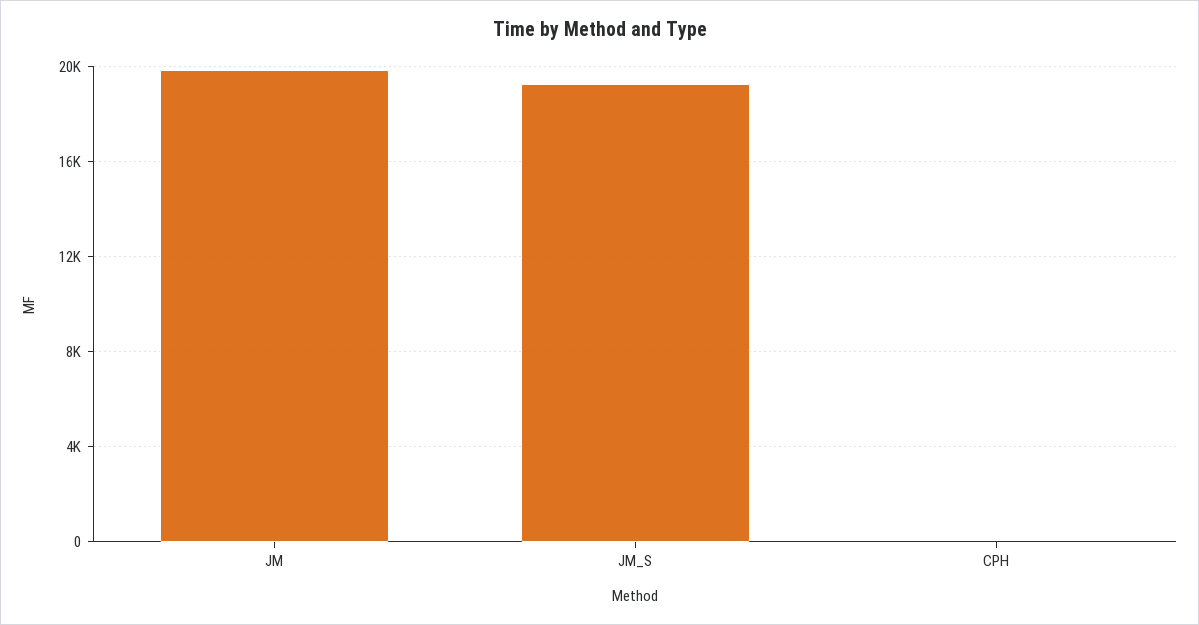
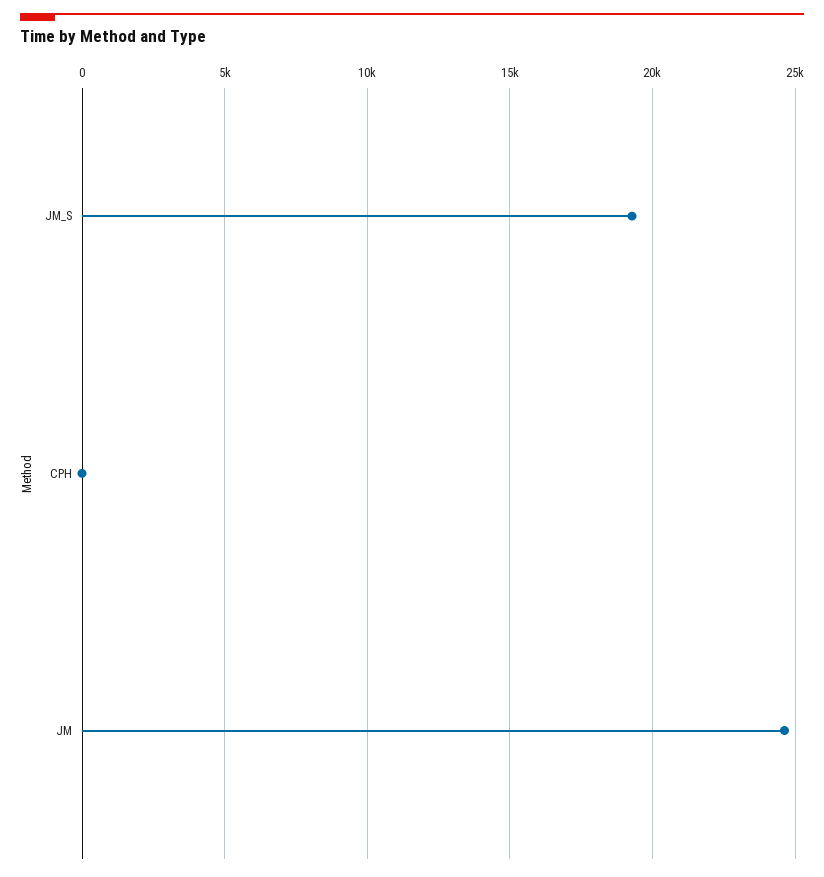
  {
-   "JM": 20000,
+   "JM": 24500,
    "JM_S": 19500,
    "CPH": 0
  }

